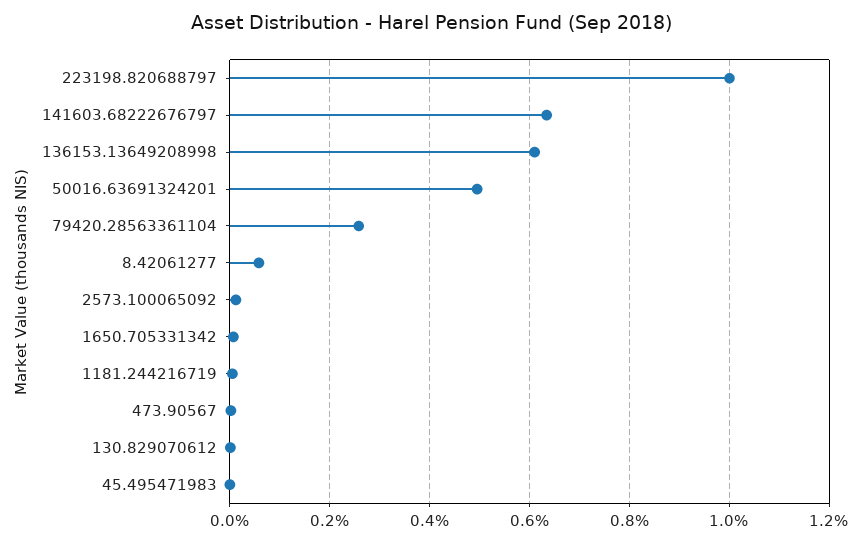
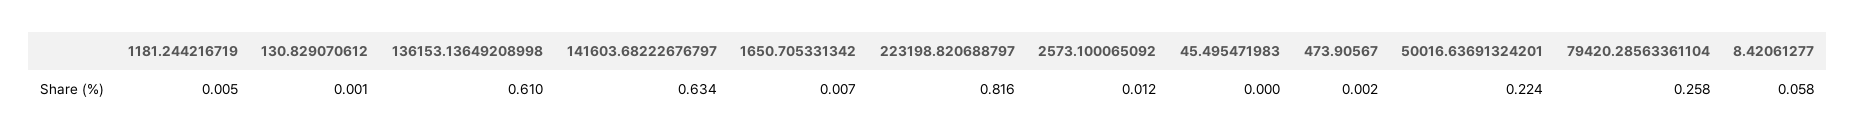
  {
-   "223198.820688797": 1,
+   "223198.820688797": 0.816,
    "141603.68222676797": 0.634,
    "136153.13649208998": 0.61,
-   "50016.63691324201": 0.5,
+   "50016.63691324201": 0.224,
    "79420.28563361104": 0.258,
    "8.42061277": 0.058,
    "2573.100065092": 0.012,
    "1650.705331342": 0.007,
    "1181.244216719": 0.005,
    "473.90567": 0.002,
    "130.829070612": 0.001,
    "45.495471983": 0
  }

